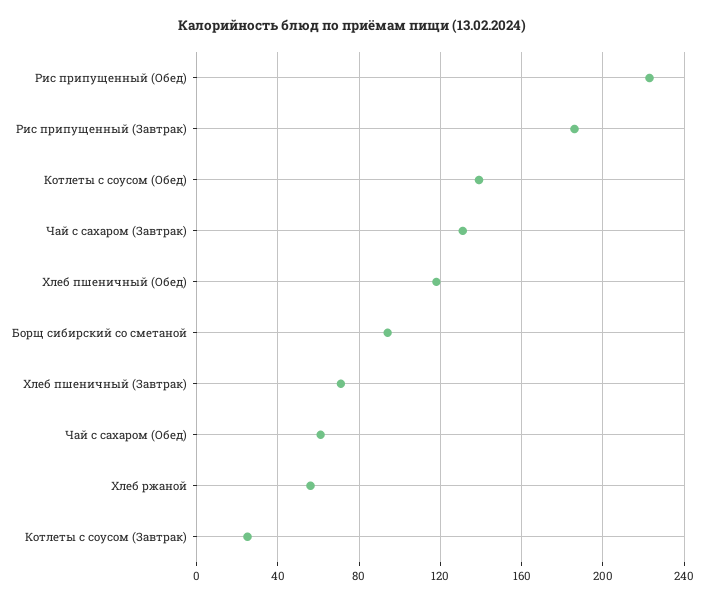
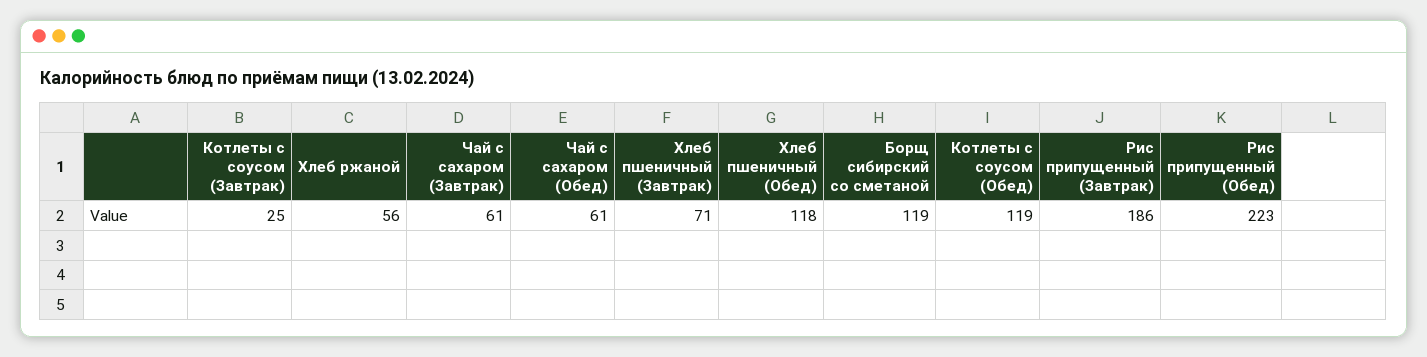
  {
    "Рис припущенный (Обед)": 223,
    "Рис припущенный (Завтрак)": 186,
-   "Котлеты с соусом (Обед)": 140,
+   "Котлеты с соусом (Обед)": 119,
-   "Чай с сахаром (Завтрак)": 130,
+   "Чай с сахаром (Завтрак)": 61,
    "Хлеб пшеничный (Обед)": 118,
-   "Борщ сибирский со сметаной": 95,
+   "Борщ сибирский со сметаной": 119,
    "Хлеб пшеничный (Завтрак)": 71,
    "Чай с сахаром (Обед)": 61,
    "Хлеб ржаной": 56,
    "Котлеты с соусом (Завтрак)": 25
  }

